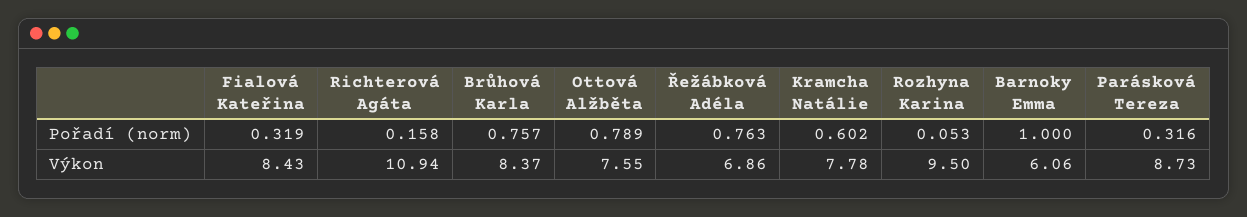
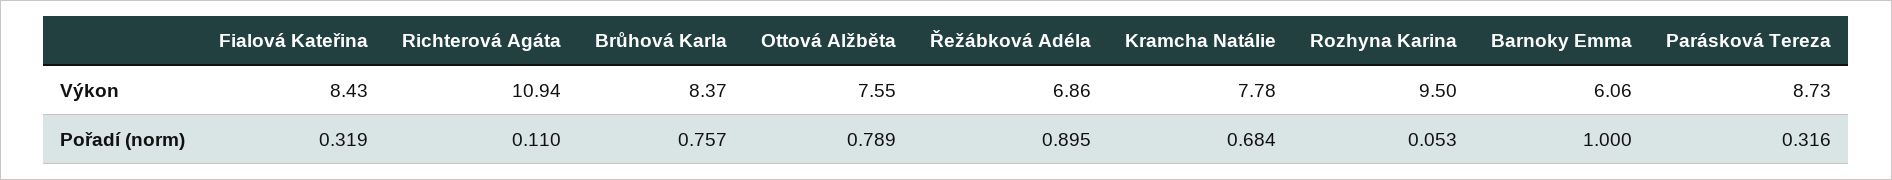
  {
    "Fialová Kateřina": {
      "Pořadí (norm)": 0.319,
      "Výkon": 8.43
    },
    "Richterová Agáta": {
-     "Pořadí (norm)": 0.158,
+     "Pořadí (norm)": 0.11,
      "Výkon": 10.94
    },
    "Brůhová Karla": {
      "Pořadí (norm)": 0.757,
      "Výkon": 8.37
    },
    "Ottová Alžběta": {
      "Pořadí (norm)": 0.789,
      "Výkon": 7.55
    },
    "Řežábková Adéla": {
-     "Pořadí (norm)": 0.763,
+     "Pořadí (norm)": 0.895,
      "Výkon": 6.86
    },
    "Kramcha Natálie": {
-     "Pořadí (norm)": 0.602,
+     "Pořadí (norm)": 0.684,
      "Výkon": 7.78
    },
    "Rozhyna Karina": {
      "Pořadí (norm)": 0.053,
      "Výkon": 9.5
    },
    "Barnoky Emma": {
      "Pořadí (norm)": 1,
      "Výkon": 6.06
    },
    "Parásková Tereza": {
      "Pořadí (norm)": 0.316,
      "Výkon": 8.73
    }
  }

